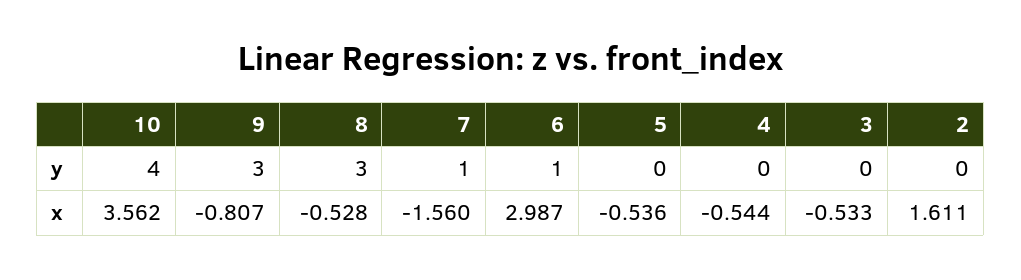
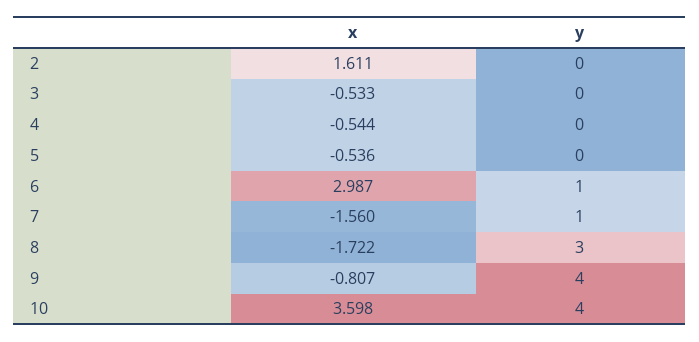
  {
    "10": {
      "y": 4,
-     "x": 3.562
+     "x": 3.598
    },
    "9": {
-     "y": 3,
+     "y": 4,
      "x": -0.807
    },
    "8": {
      "y": 3,
-     "x": -0.528
+     "x": -1.722
    },
    "7": {
      "y": 1,
      "x": -1.56
    },
    "6": {
      "y": 1,
      "x": 2.987
    },
    "5": {
      "y": 0,
      "x": -0.536
    },
    "4": {
      "y": 0,
      "x": -0.544
    },
    "3": {
      "y": 0,
      "x": -0.533
    },
    "2": {
      "y": 0,
      "x": 1.611
    }
  }

